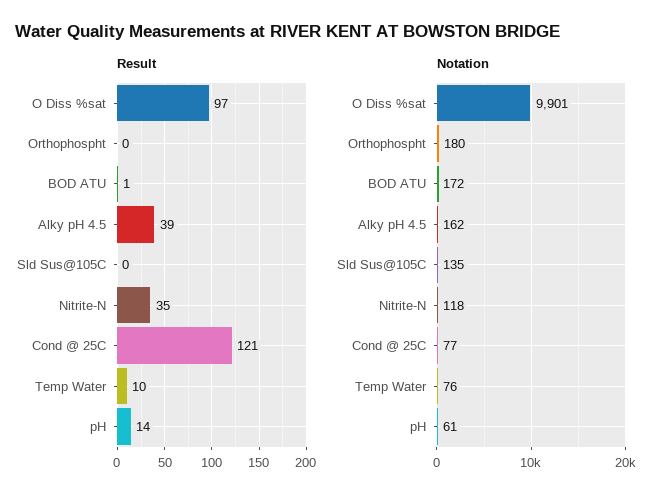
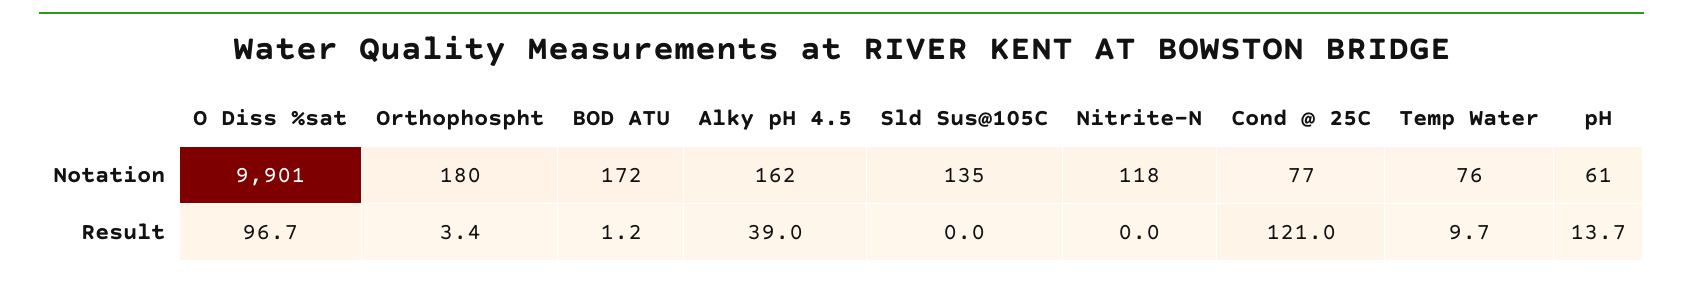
  {
    "Result": {
      "O Diss %sat": 96.7,
-     "Orthophospht": 0,
+     "Orthophospht": 3.4,
      "BOD ATU": 1.2,
      "Alky pH 4.5": 39,
      "Sld Sus@105C": 0,
-     "Nitrite-N": 35,
+     "Nitrite-N": 0,
      "Cond @ 25C": 121,
      "Temp Water": 9.7,
      "pH": 13.7
    },
    "Notation": {
      "O Diss %sat": 9901,
      "Orthophospht": 180,
      "BOD ATU": 172,
      "Alky pH 4.5": 162,
      "Sld Sus@105C": 135,
      "Nitrite-N": 118,
      "Cond @ 25C": 77,
      "Temp Water": 76,
      "pH": 61
    }
  }

